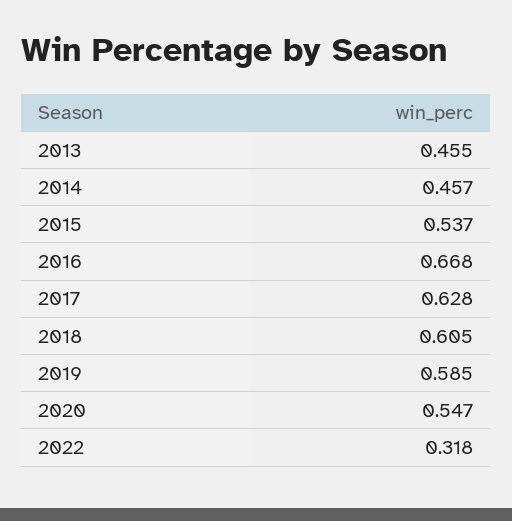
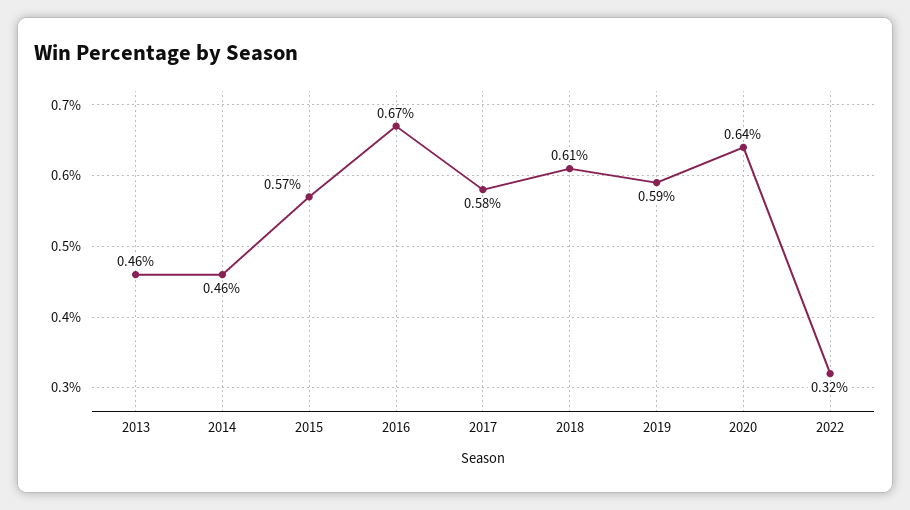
  {
    "2013": 0.455,
    "2014": 0.457,
-   "2015": 0.537,
+   "2015": 0.57,
    "2016": 0.668,
-   "2017": 0.628,
+   "2017": 0.58,
    "2018": 0.605,
    "2019": 0.585,
-   "2020": 0.547,
+   "2020": 0.64,
    "2022": 0.318
  }

